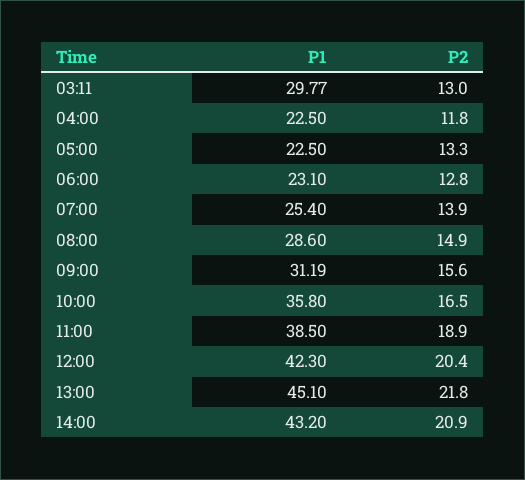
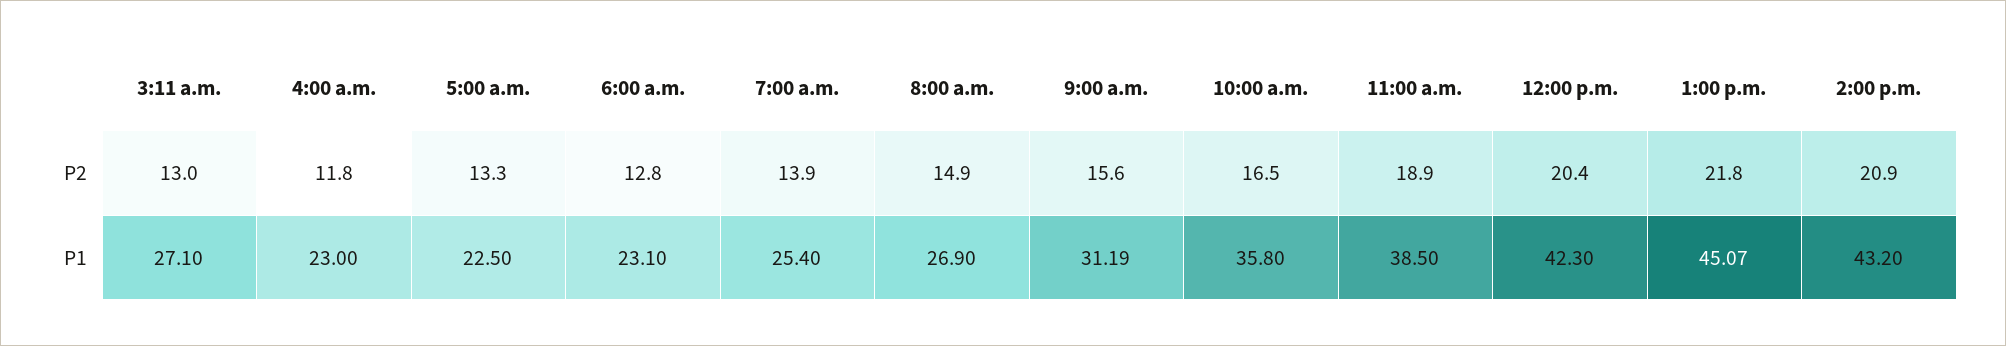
  {
    "P1": {
-     "03:11": 29.77,
+     "03:11": 27.1,
-     "04:00": 22.5,
+     "04:00": 23,
      "05:00": 22.5,
      "06:00": 23.1,
      "07:00": 25.4,
-     "08:00": 28.6,
+     "08:00": 26.9,
      "09:00": 31.19,
      "10:00": 35.8,
      "11:00": 38.5,
      "12:00": 42.3,
-     "13:00": 45.1,
+     "13:00": 45.07,
      "14:00": 43.2
    },
    "P2": {
      "03:11": 13,
      "04:00": 11.8,
      "05:00": 13.3,
      "06:00": 12.8,
      "07:00": 13.9,
      "08:00": 14.9,
      "09:00": 15.6,
      "10:00": 16.5,
      "11:00": 18.9,
      "12:00": 20.4,
      "13:00": 21.8,
      "14:00": 20.9
    }
  }

